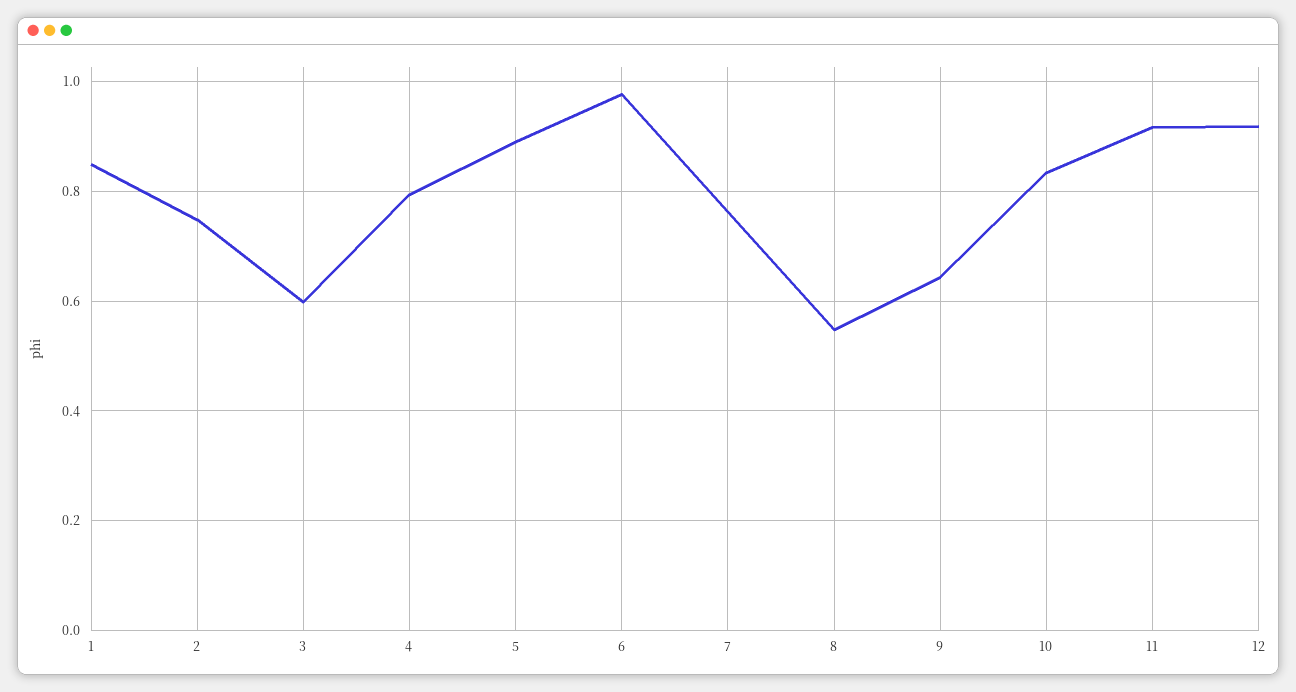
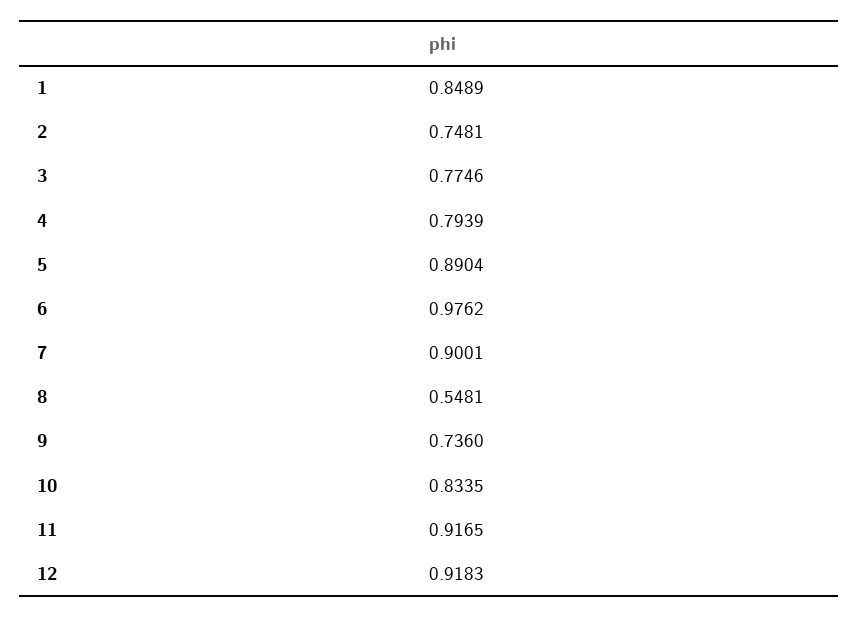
  {
    "1": 0.8489,
    "2": 0.7481,
-   "3": 0.6,
+   "3": 0.7746,
    "4": 0.7939,
    "5": 0.8904,
    "6": 0.9762,
-   "7": 0.76,
+   "7": 0.9001,
    "8": 0.5481,
-   "9": 0.64,
+   "9": 0.736,
    "10": 0.8335,
    "11": 0.9165,
    "12": 0.9183
  }

